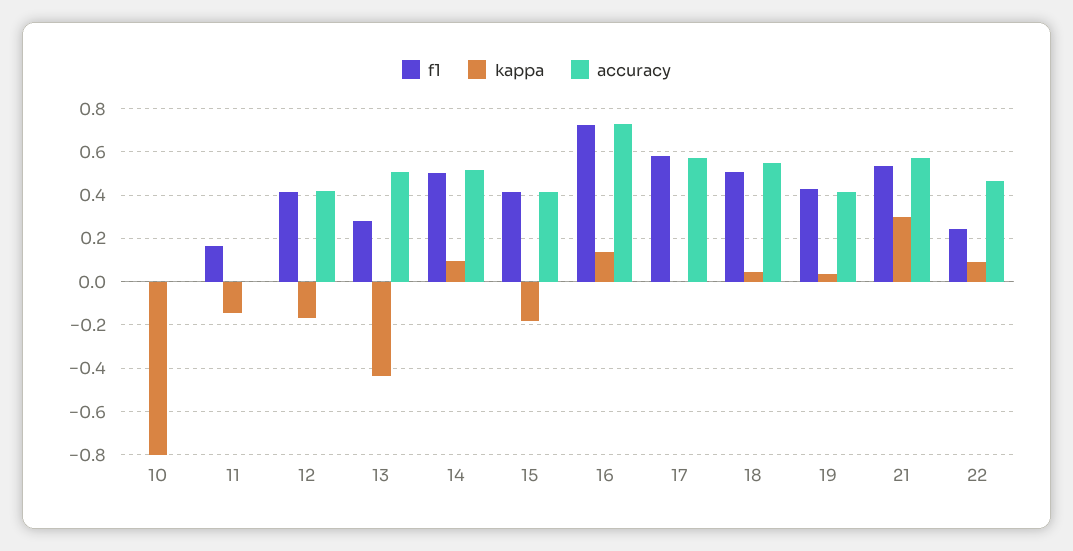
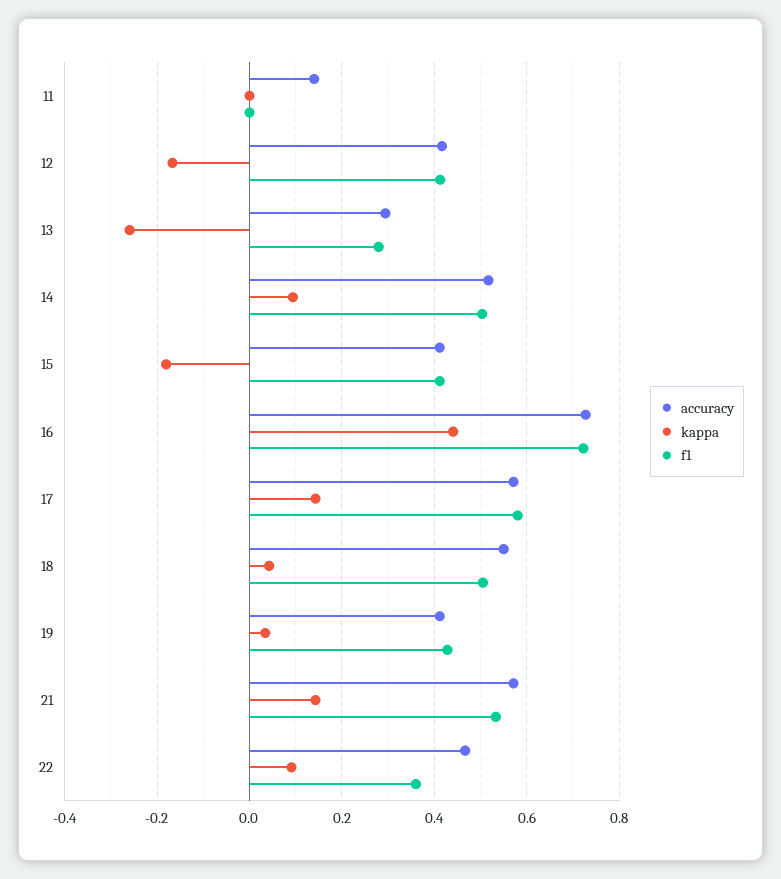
  {
    "f1": {
-     "10": 0,
-     "11": 0.15,
+     "11": 0,
      "12": 0.42,
      "13": 0.28,
      "14": 0.5,
      "15": 0.42,
      "16": 0.72,
      "17": 0.58,
      "18": 0.5,
      "19": 0.42,
      "21": 0.54,
-     "22": 0.25
+     "22": 0.36
    },
    "kappa": {
-     "10": -0.8,
-     "11": -0.15,
+     "11": 0,
      "12": -0.16,
-     "13": -0.45,
+     "13": -0.26,
      "14": 0.1,
      "15": -0.18,
-     "16": 0.15,
+     "16": 0.44,
-     "17": 0,
+     "17": 0.14,
      "18": 0.04,
      "19": 0.04,
-     "21": 0.3,
+     "21": 0.14,
      "22": 0.1
    },
    "accuracy": {
-     "10": 0,
-     "11": 0,
+     "11": 0.14,
      "12": 0.42,
-     "13": 0.5,
+     "13": 0.3,
      "14": 0.52,
      "15": 0.42,
      "16": 0.72,
      "17": 0.58,
      "18": 0.56,
      "19": 0.42,
      "21": 0.58,
      "22": 0.46
    }
  }

